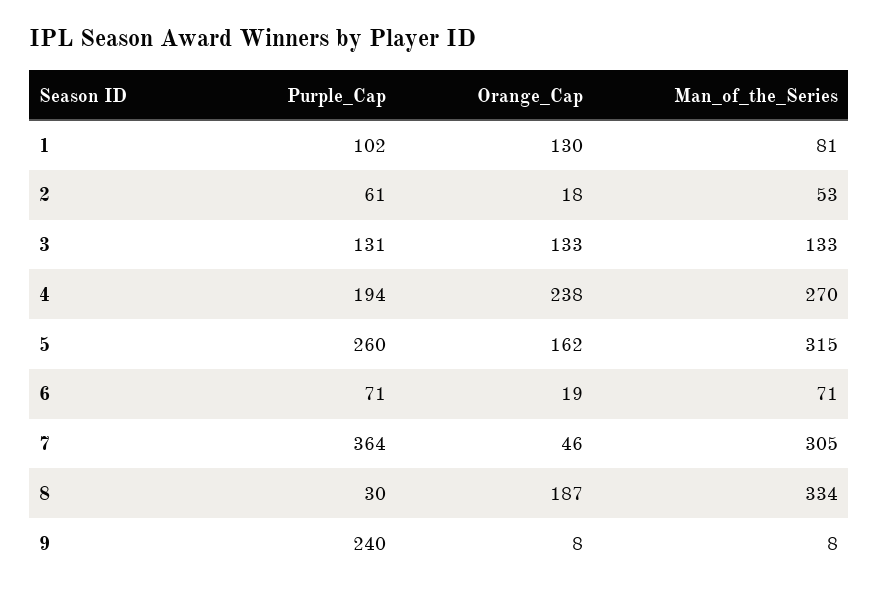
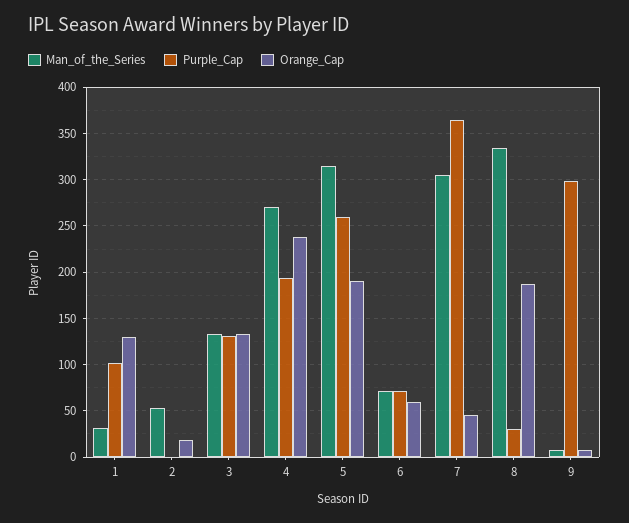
  {
    "Purple_Cap": {
      "1": 102,
-     "2": 61,
+     "2": 0,
      "3": 131,
      "4": 194,
      "5": 260,
      "6": 71,
      "7": 364,
      "8": 30,
-     "9": 240
+     "9": 300
    },
    "Orange_Cap": {
      "1": 130,
      "2": 18,
      "3": 133,
      "4": 238,
-     "5": 162,
+     "5": 190,
-     "6": 19,
+     "6": 60,
      "7": 46,
      "8": 187,
      "9": 8
    },
    "Man_of_the_Series": {
-     "1": 81,
+     "1": 30,
      "2": 53,
      "3": 133,
      "4": 270,
      "5": 315,
      "6": 71,
      "7": 305,
      "8": 334,
      "9": 8
    }
  }

